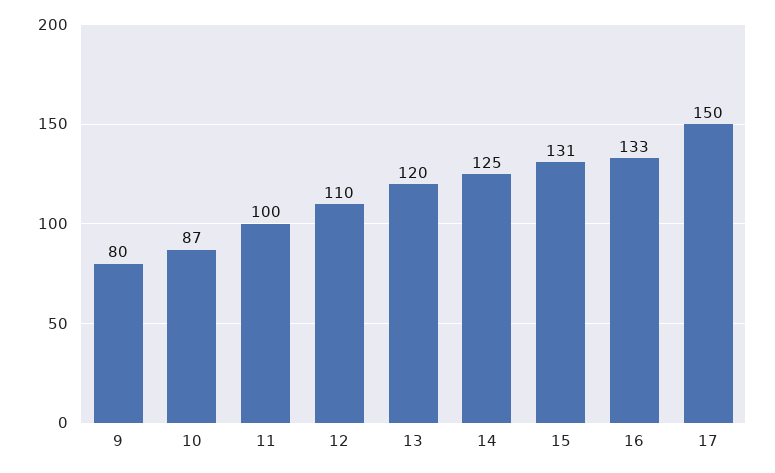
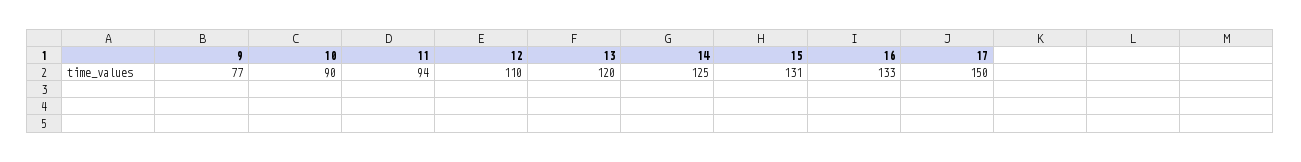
  {
-   "9": 80,
+   "9": 77,
-   "10": 87,
+   "10": 90,
-   "11": 100,
+   "11": 94,
    "12": 110,
    "13": 120,
    "14": 125,
    "15": 131,
    "16": 133,
    "17": 150
  }

